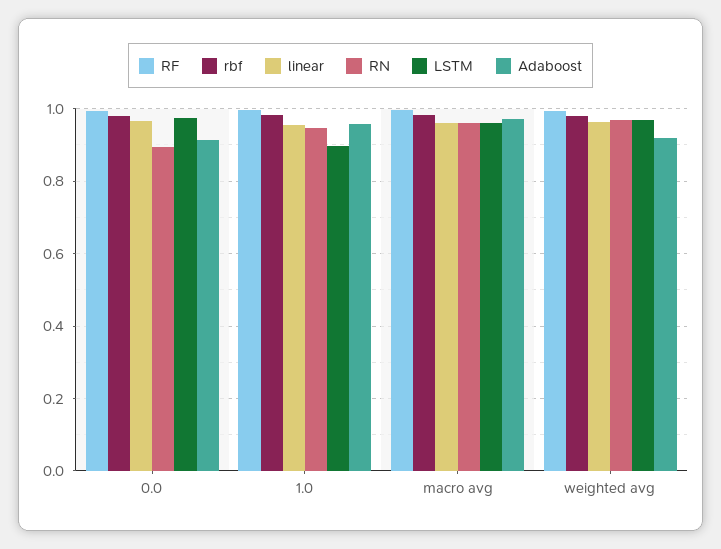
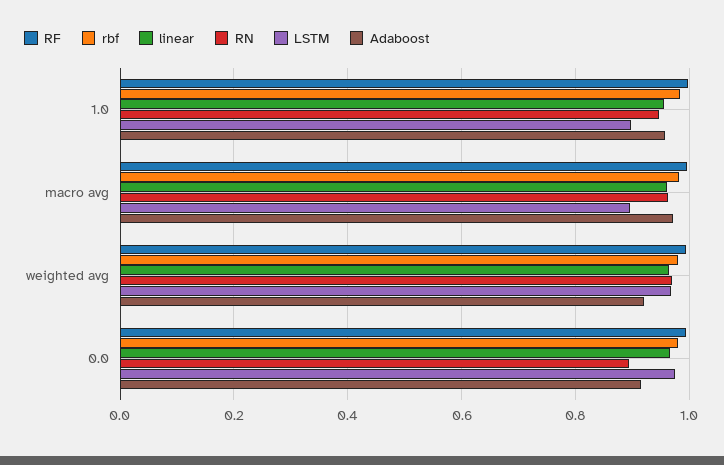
  {
    "RF": {
      "0.0": 1,
      "1.0": 1,
      "macro avg": 1,
      "weighted avg": 1
    },
    "rbf": {
      "0.0": 0.98,
      "1.0": 0.98,
      "macro avg": 0.98,
      "weighted avg": 0.98
    },
    "linear": {
      "0.0": 0.96,
      "1.0": 0.96,
      "macro avg": 0.96,
      "weighted avg": 0.96
    },
    "RN": {
      "0.0": 0.9,
      "1.0": 0.94,
      "macro avg": 0.96,
      "weighted avg": 0.98
    },
    "LSTM": {
      "0.0": 0.98,
      "1.0": 0.9,
-     "macro avg": 0.96,
+     "macro avg": 0.9,
      "weighted avg": 0.96
    },
    "Adaboost": {
      "0.0": 0.92,
      "1.0": 0.96,
      "macro avg": 0.98,
      "weighted avg": 0.92
    }
  }

